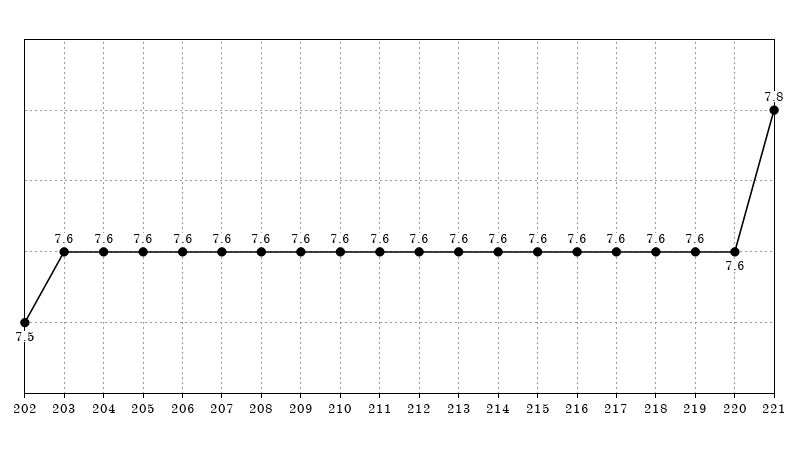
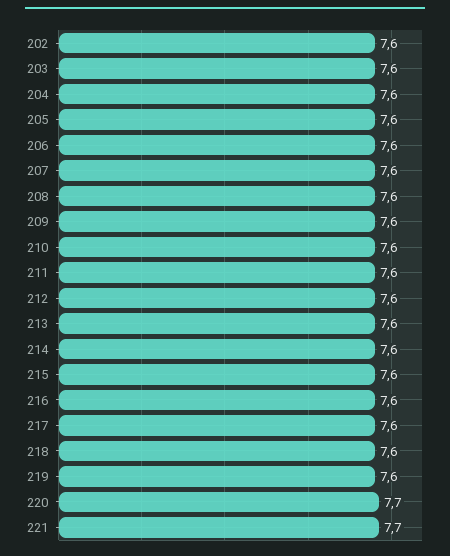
  {
-   "202": 7.5,
+   "202": 7.6,
    "203": 7.6,
    "204": 7.6,
    "205": 7.6,
    "206": 7.6,
    "207": 7.6,
    "208": 7.6,
    "209": 7.6,
    "210": 7.6,
    "211": 7.6,
    "212": 7.6,
    "213": 7.6,
    "214": 7.6,
    "215": 7.6,
    "216": 7.6,
    "217": 7.6,
    "218": 7.6,
    "219": 7.6,
-   "220": 7.6,
+   "220": 7.7,
-   "221": 7.8
+   "221": 7.7
  }

